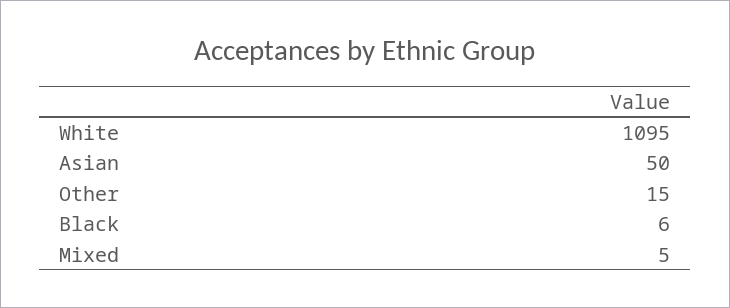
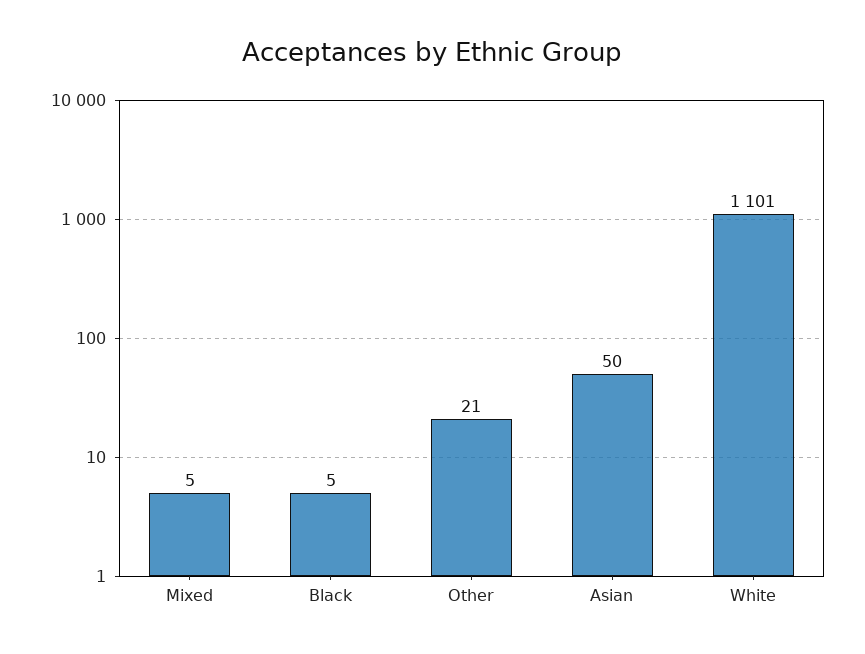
  {
-   "White": 1095,
+   "White": 1101,
    "Asian": 50,
-   "Other": 15,
+   "Other": 21,
-   "Black": 6,
+   "Black": 5,
    "Mixed": 5
  }

